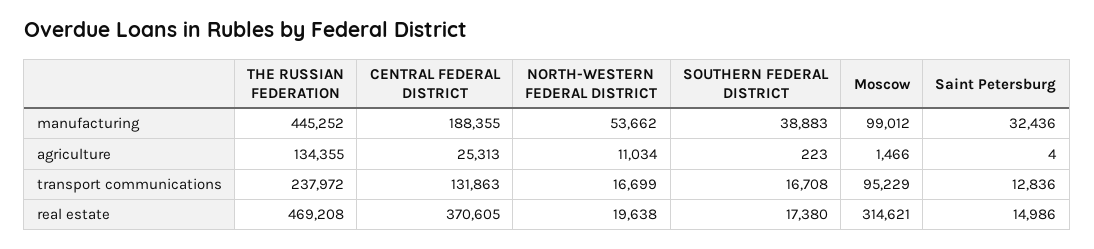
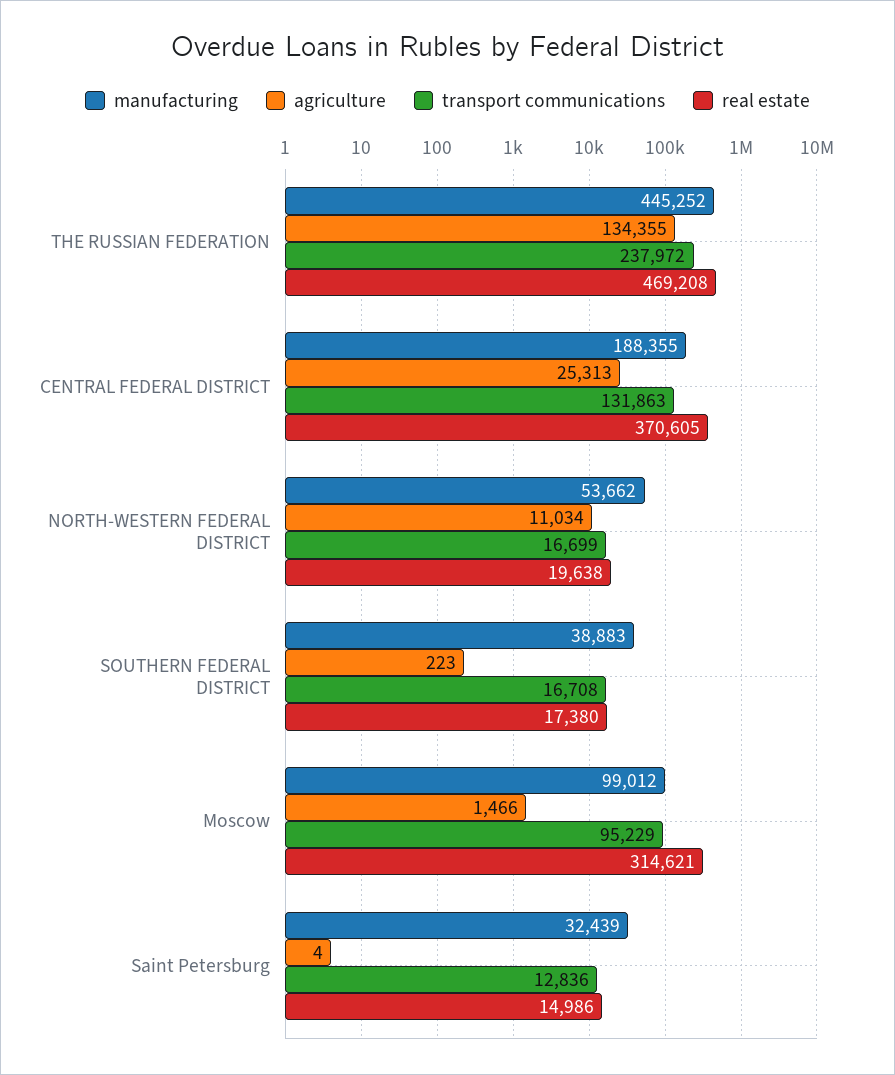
  {
    "manufacturing": {
      "THE RUSSIAN FEDERATION": 445252,
      "CENTRAL FEDERAL DISTRICT": 188355,
      "NORTH-WESTERN FEDERAL DISTRICT": 53662,
      "SOUTHERN FEDERAL DISTRICT": 38883,
      "Moscow": 99012,
-     "Saint Petersburg": 32436
+     "Saint Petersburg": 32439
    },
    "agriculture": {
      "THE RUSSIAN FEDERATION": 134355,
      "CENTRAL FEDERAL DISTRICT": 25313,
      "NORTH-WESTERN FEDERAL DISTRICT": 11034,
      "SOUTHERN FEDERAL DISTRICT": 223,
      "Moscow": 1466,
      "Saint Petersburg": 4
    },
    "transport communications": {
      "THE RUSSIAN FEDERATION": 237972,
      "CENTRAL FEDERAL DISTRICT": 131863,
      "NORTH-WESTERN FEDERAL DISTRICT": 16699,
      "SOUTHERN FEDERAL DISTRICT": 16708,
      "Moscow": 95229,
      "Saint Petersburg": 12836
    },
    "real estate": {
      "THE RUSSIAN FEDERATION": 469208,
      "CENTRAL FEDERAL DISTRICT": 370605,
      "NORTH-WESTERN FEDERAL DISTRICT": 19638,
      "SOUTHERN FEDERAL DISTRICT": 17380,
      "Moscow": 314621,
      "Saint Petersburg": 14986
    }
  }

